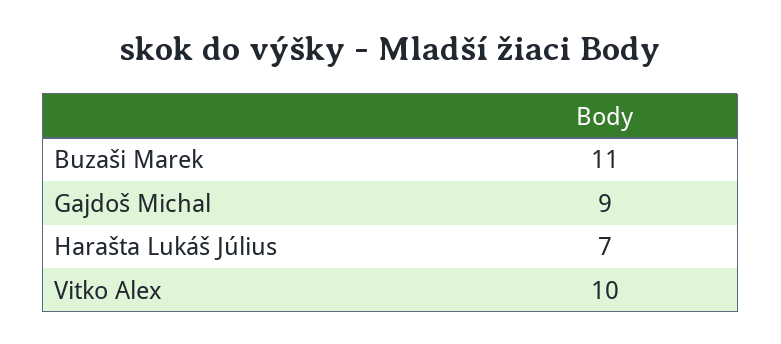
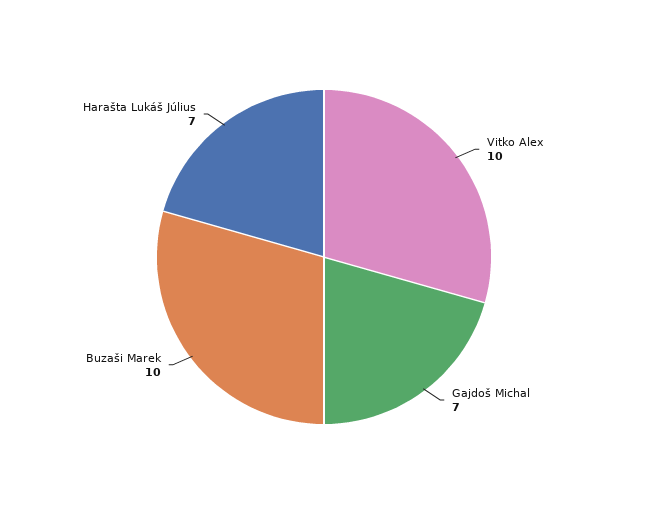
  {
-   "Buzaši Marek": 11,
+   "Buzaši Marek": 10,
-   "Gajdoš Michal": 9,
+   "Gajdoš Michal": 7,
    "Harašta Lukáš Július": 7,
    "Vitko Alex": 10
  }

